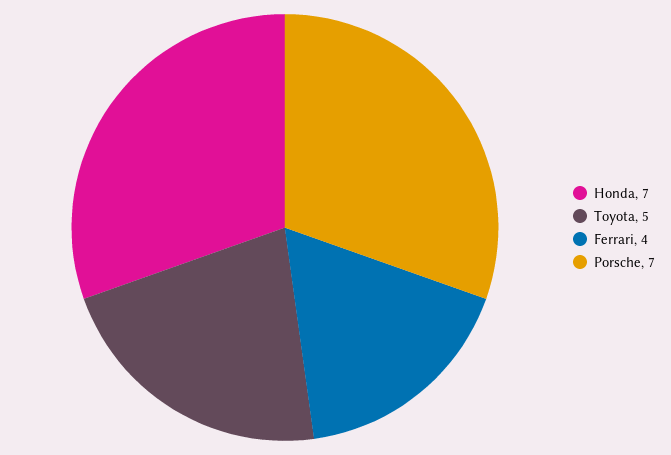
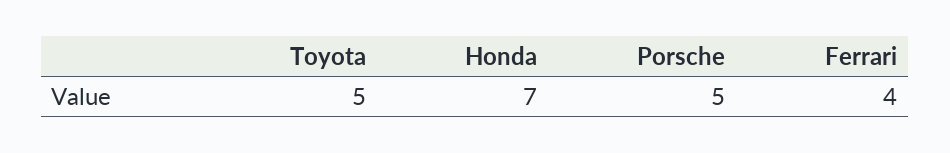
  {
    "Honda": 7,
    "Toyota": 5,
    "Ferrari": 4,
-   "Porsche": 7
+   "Porsche": 5
  }

